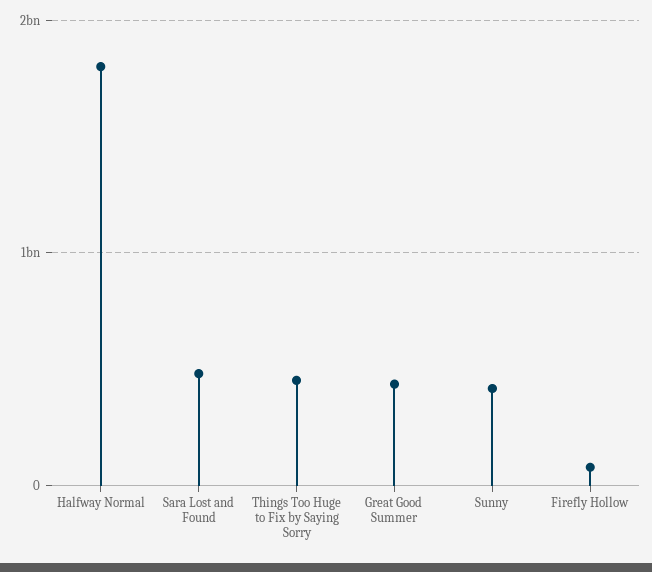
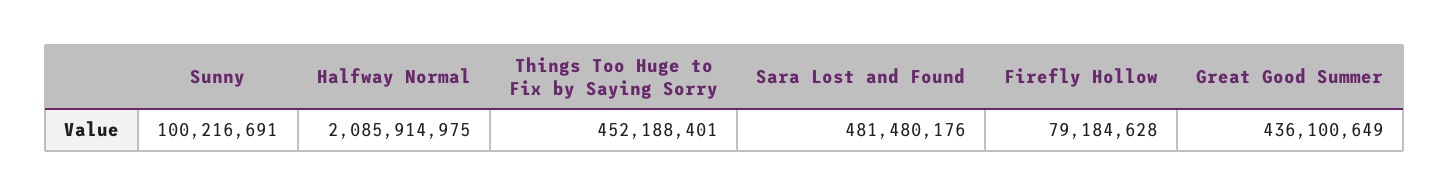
  {
-   "Halfway Normal": 1800000000,
+   "Halfway Normal": 2085914975,
    "Sara Lost and Found": 481480176,
    "Things Too Huge to Fix by Saying Sorry": 452188401,
    "Great Good Summer": 436100649,
-   "Sunny": 400000000,
+   "Sunny": 100216691,
    "Firefly Hollow": 79184628
  }

